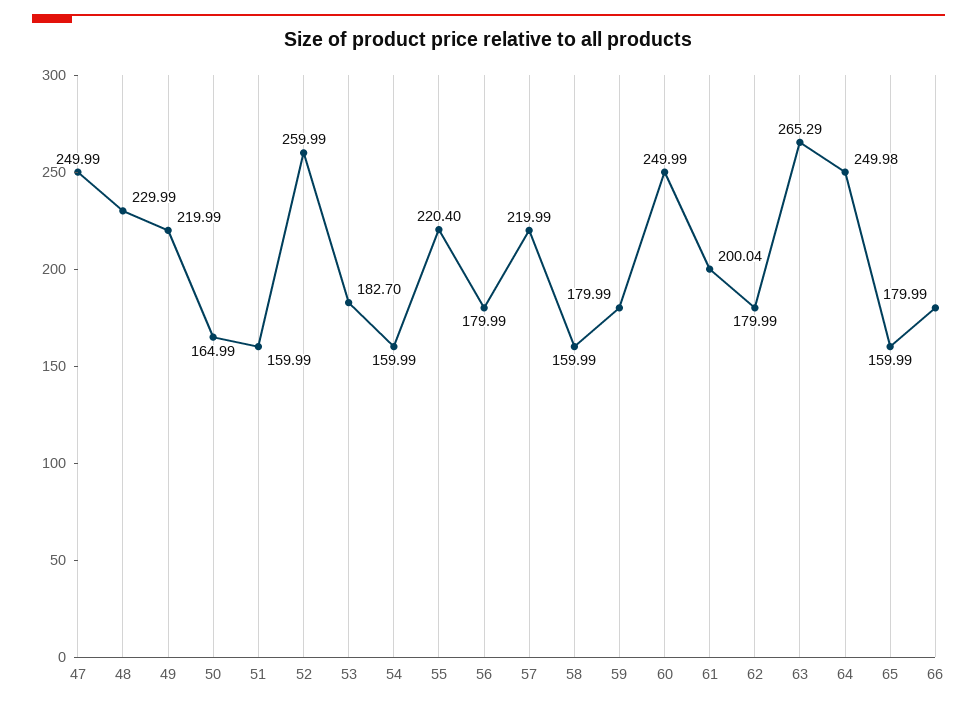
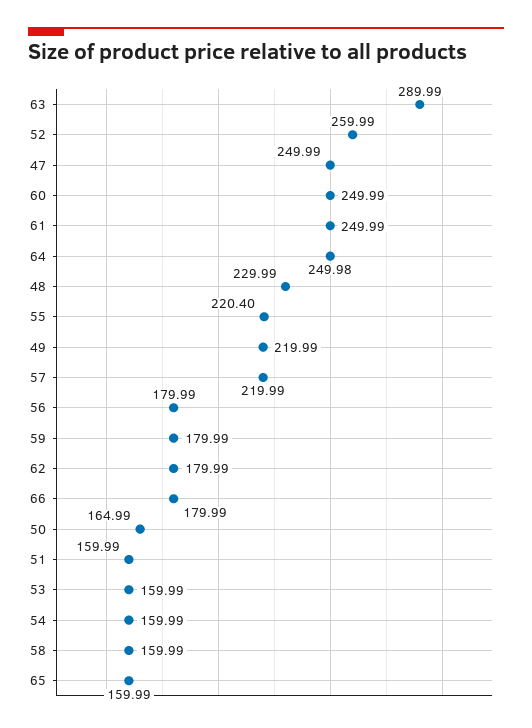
  {
    "47": 249.99,
    "48": 229.99,
    "49": 219.99,
    "50": 164.99,
    "51": 159.99,
    "52": 259.99,
-   "53": 182.7,
+   "53": 159.99,
    "54": 159.99,
    "55": 220.4,
    "56": 179.99,
    "57": 219.99,
    "58": 159.99,
    "59": 179.99,
    "60": 249.99,
-   "61": 200.04,
+   "61": 249.99,
    "62": 179.99,
-   "63": 265.29,
+   "63": 289.99,
    "64": 249.98,
    "65": 159.99,
    "66": 179.99
  }

